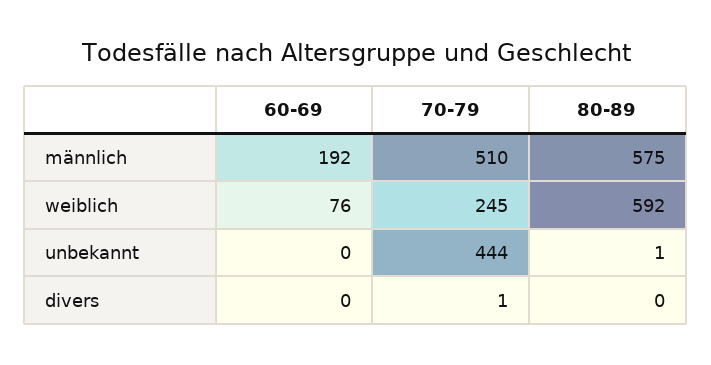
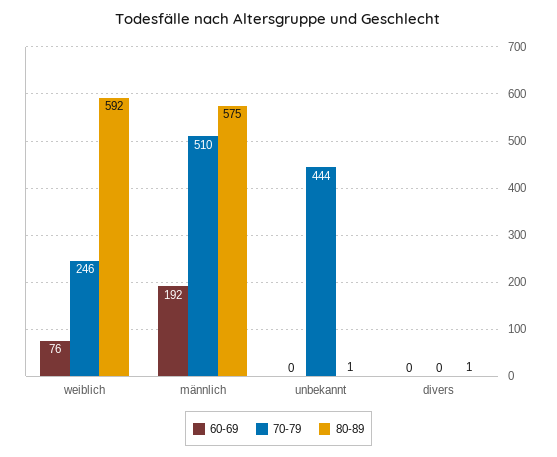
  {
    "60-69": {
      "männlich": 192,
      "weiblich": 76,
      "unbekannt": 0,
      "divers": 0
    },
    "70-79": {
      "männlich": 510,
-     "weiblich": 245,
+     "weiblich": 246,
      "unbekannt": 444,
-     "divers": 1
+     "divers": 0
    },
    "80-89": {
      "männlich": 575,
      "weiblich": 592,
      "unbekannt": 1,
-     "divers": 0
+     "divers": 1
    }
  }

